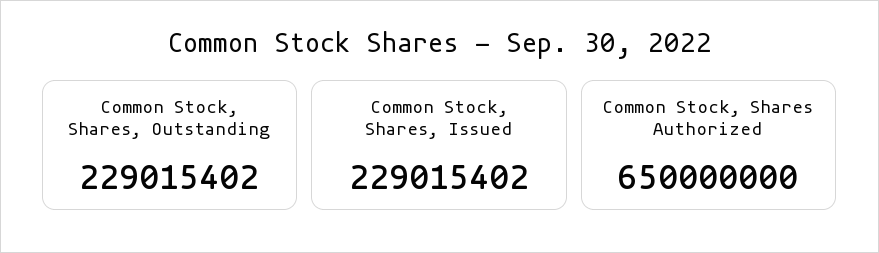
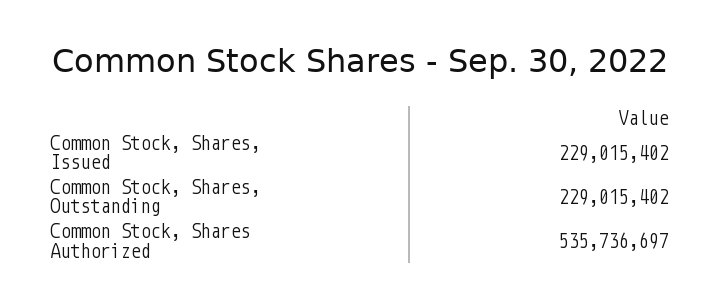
  {
    "Common Stock, Shares, Outstanding": 229015402,
    "Common Stock, Shares, Issued": 229015402,
-   "Common Stock, Shares Authorized": 650000000
+   "Common Stock, Shares Authorized": 535736697
  }

